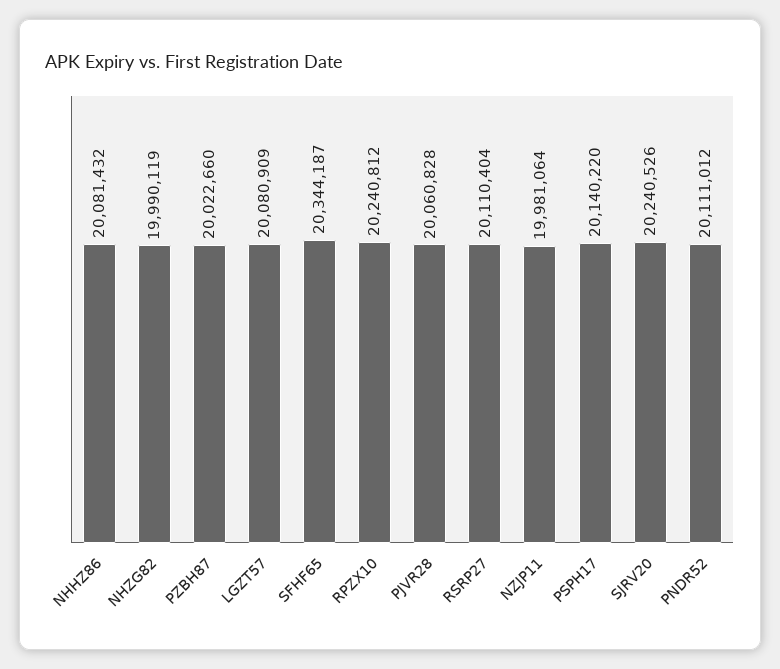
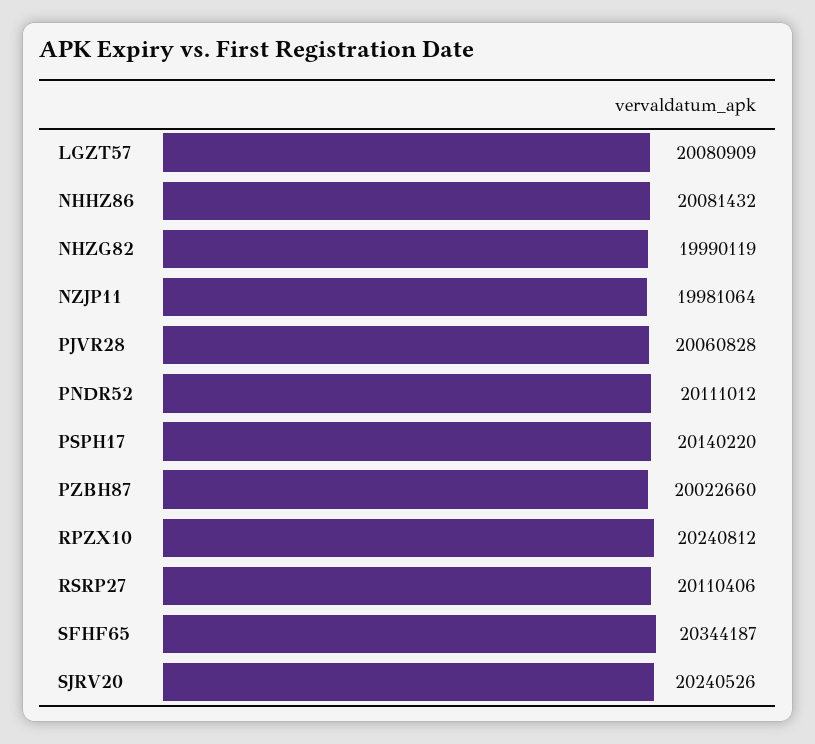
  {
    "NHHZ86": 20081432,
    "NHZG82": 19990119,
    "PZBH87": 20022660,
    "LGZT57": 20080909,
    "SFHF65": 20344187,
    "RPZX10": 20240812,
    "PJVR28": 20060828,
-   "RSRP27": 20110404,
+   "RSRP27": 20110406,
    "NZJP11": 19981064,
    "PSPH17": 20140220,
    "SJRV20": 20240526,
    "PNDR52": 20111012
  }

